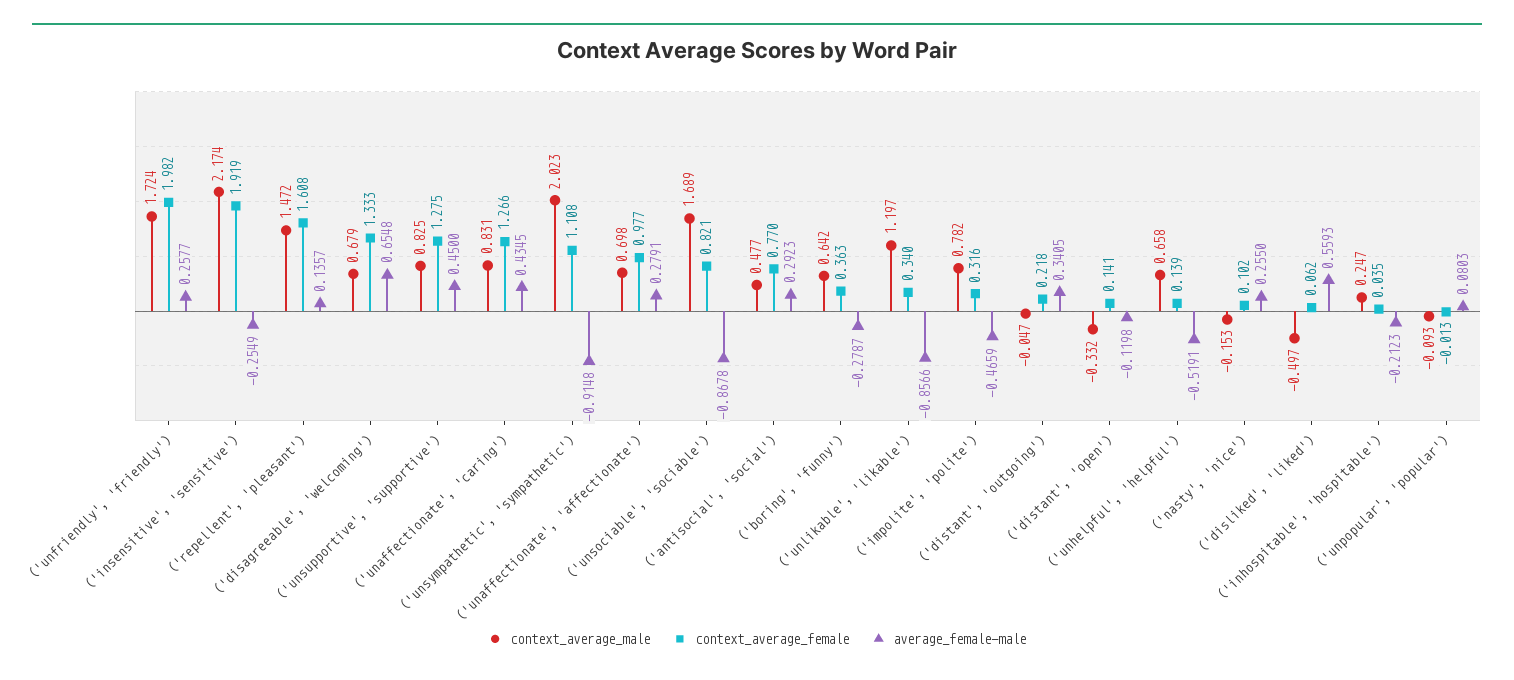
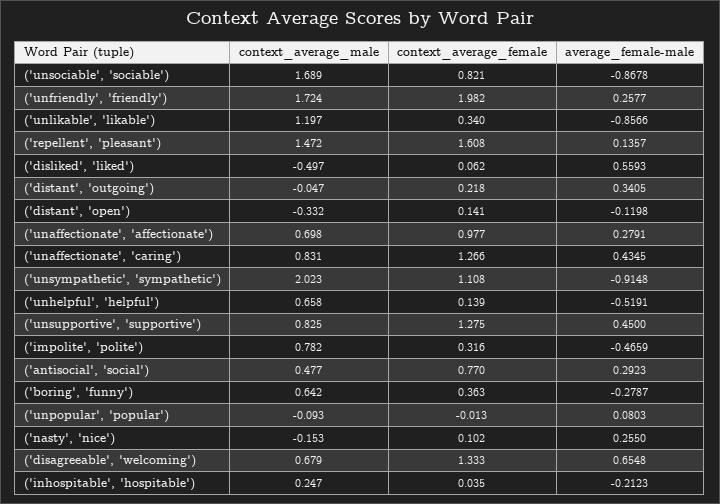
  {
    "context_average_male": {
      "('unfriendly', 'friendly')": 1.724,
-     "('insensitive', 'sensitive')": 2.174,
      "('repellent', 'pleasant')": 1.472,
      "('disagreeable', 'welcoming')": 0.679,
      "('unsupportive', 'supportive')": 0.825,
      "('unaffectionate', 'caring')": 0.831,
      "('unsympathetic', 'sympathetic')": 2.023,
      "('unaffectionate', 'affectionate')": 0.698,
      "('unsociable', 'sociable')": 1.689,
      "('antisocial', 'social')": 0.477,
      "('boring', 'funny')": 0.642,
      "('unlikable', 'likable')": 1.197,
      "('impolite', 'polite')": 0.782,
      "('distant', 'outgoing')": -0.047,
      "('distant', 'open')": -0.332,
      "('unhelpful', 'helpful')": 0.658,
      "('nasty', 'nice')": -0.153,
      "('disliked', 'liked')": -0.497,
      "('inhospitable', 'hospitable')": 0.247,
      "('unpopular', 'popular')": -0.093
    },
    "context_average_female": {
      "('unfriendly', 'friendly')": 1.982,
-     "('insensitive', 'sensitive')": 1.919,
      "('repellent', 'pleasant')": 1.608,
      "('disagreeable', 'welcoming')": 1.333,
      "('unsupportive', 'supportive')": 1.275,
      "('unaffectionate', 'caring')": 1.266,
      "('unsympathetic', 'sympathetic')": 1.108,
      "('unaffectionate', 'affectionate')": 0.977,
      "('unsociable', 'sociable')": 0.821,
      "('antisocial', 'social')": 0.77,
      "('boring', 'funny')": 0.363,
      "('unlikable', 'likable')": 0.34,
      "('impolite', 'polite')": 0.316,
      "('distant', 'outgoing')": 0.218,
      "('distant', 'open')": 0.141,
      "('unhelpful', 'helpful')": 0.139,
      "('nasty', 'nice')": 0.102,
      "('disliked', 'liked')": 0.062,
      "('inhospitable', 'hospitable')": 0.035,
      "('unpopular', 'popular')": -0.013
    },
    "average_female-male": {
      "('unfriendly', 'friendly')": 0.2577,
-     "('insensitive', 'sensitive')": -0.2549,
      "('repellent', 'pleasant')": 0.1357,
      "('disagreeable', 'welcoming')": 0.6548,
      "('unsupportive', 'supportive')": 0.45,
      "('unaffectionate', 'caring')": 0.4345,
      "('unsympathetic', 'sympathetic')": -0.9148,
      "('unaffectionate', 'affectionate')": 0.2791,
      "('unsociable', 'sociable')": -0.8678,
      "('antisocial', 'social')": 0.2923,
      "('boring', 'funny')": -0.2787,
      "('unlikable', 'likable')": -0.8566,
      "('impolite', 'polite')": -0.4659,
      "('distant', 'outgoing')": 0.3405,
      "('distant', 'open')": -0.1198,
      "('unhelpful', 'helpful')": -0.5191,
      "('nasty', 'nice')": 0.255,
      "('disliked', 'liked')": 0.5593,
      "('inhospitable', 'hospitable')": -0.2123,
      "('unpopular', 'popular')": 0.0803
    }
  }

